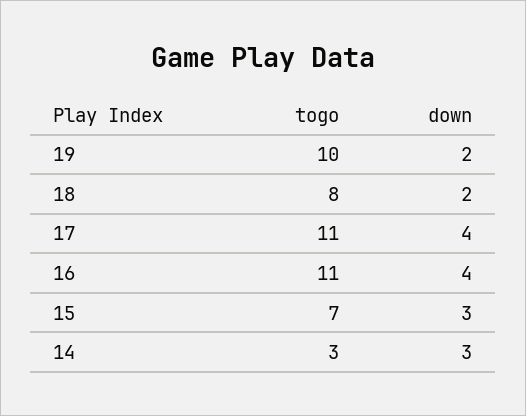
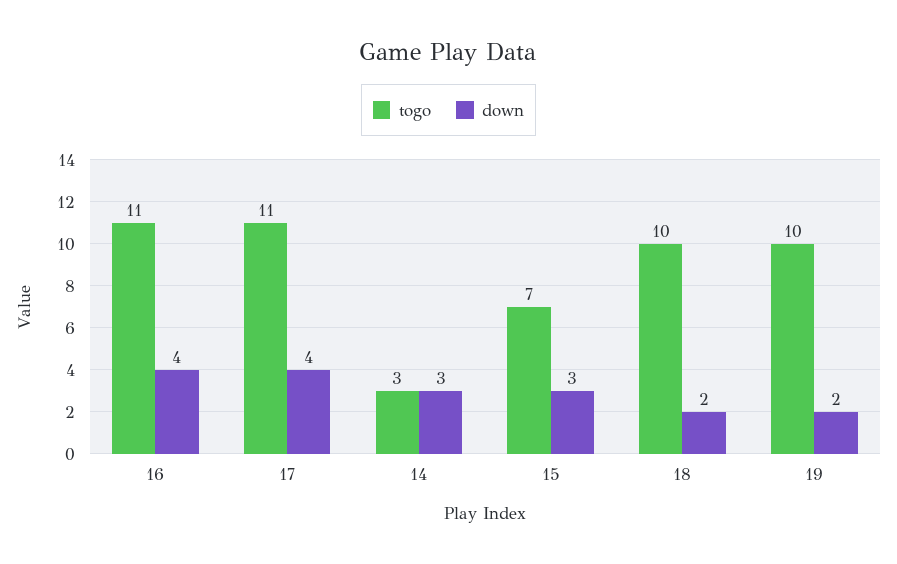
  {
    "togo": {
      "19": 10,
-     "18": 8,
+     "18": 10,
      "17": 11,
      "16": 11,
      "15": 7,
      "14": 3
    },
    "down": {
      "19": 2,
      "18": 2,
      "17": 4,
      "16": 4,
      "15": 3,
      "14": 3
    }
  }

